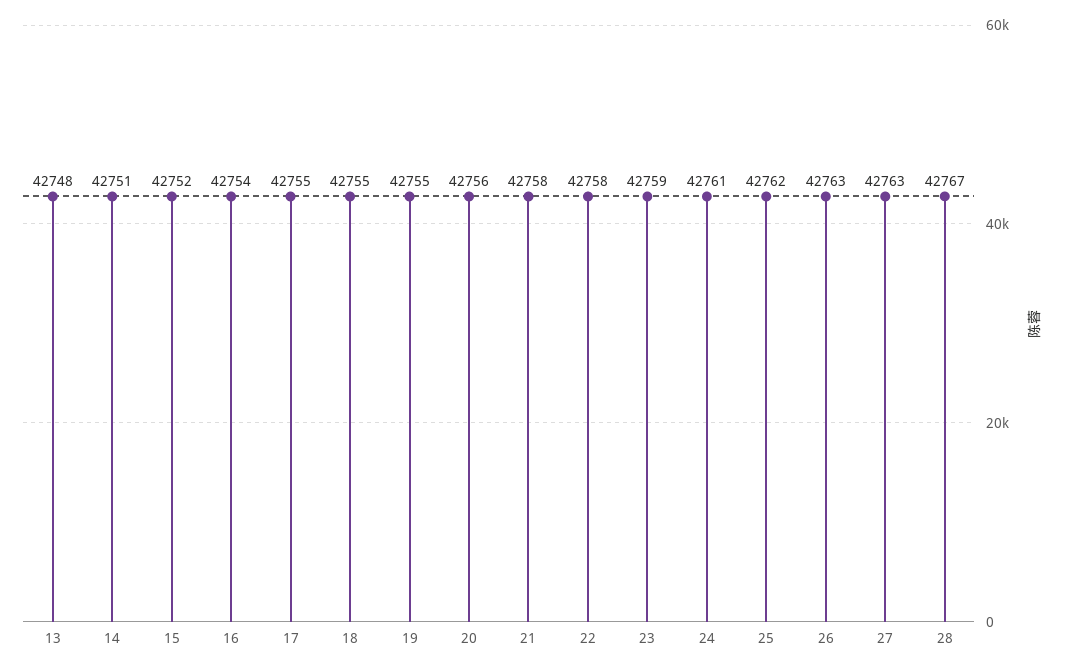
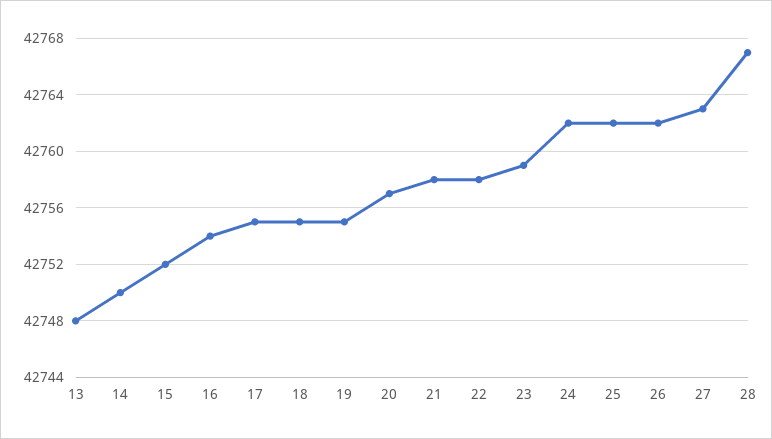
  {
    "13": 42748,
-   "14": 42751,
+   "14": 42750,
    "15": 42752,
    "16": 42754,
    "17": 42755,
    "18": 42755,
    "19": 42755,
-   "20": 42756,
+   "20": 42757,
    "21": 42758,
    "22": 42758,
    "23": 42759,
-   "24": 42761,
+   "24": 42762,
    "25": 42762,
-   "26": 42763,
+   "26": 42762,
    "27": 42763,
    "28": 42767
  }

